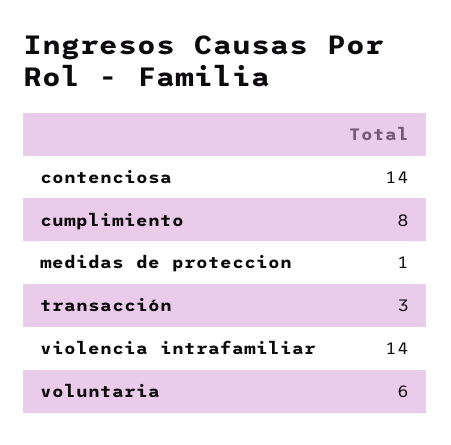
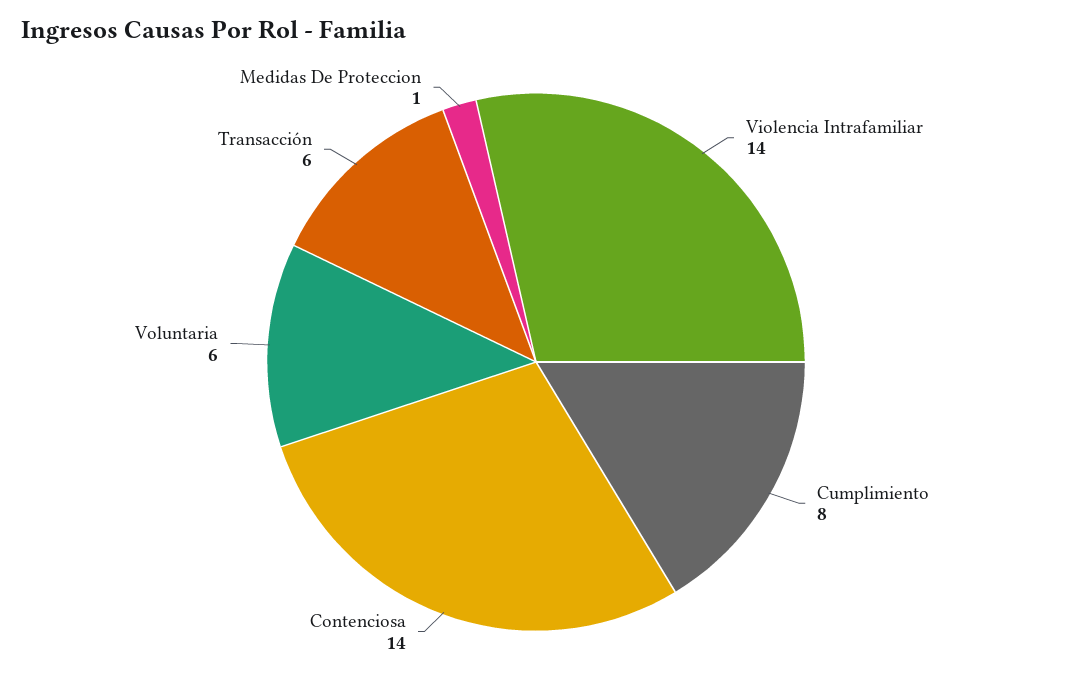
  {
    "contenciosa": 14,
    "cumplimiento": 8,
    "medidas de proteccion": 1,
-   "transacción": 3,
+   "transacción": 6,
    "violencia intrafamiliar": 14,
    "voluntaria": 6
  }

